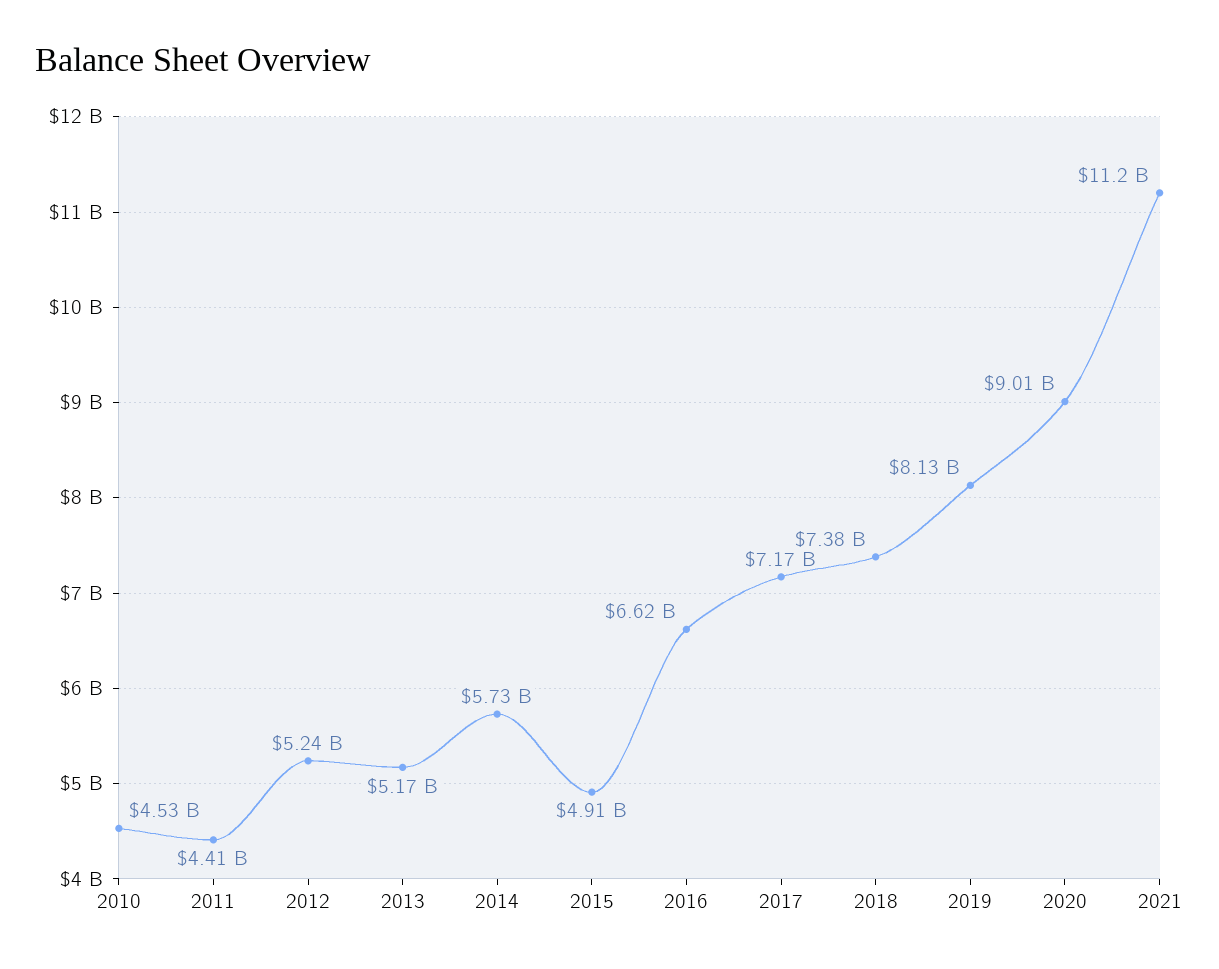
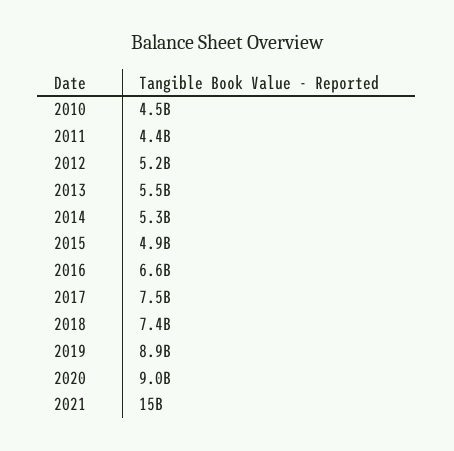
  {
    "2010": 4530000000,
    "2011": 4410000000,
    "2012": 5240000000,
-   "2013": 5170000000,
+   "2013": 5500000000,
-   "2014": 5730000000,
+   "2014": 5300000000,
    "2015": 4910000000,
    "2016": 6620000000,
-   "2017": 7170000000,
+   "2017": 7500000000,
    "2018": 7380000000,
-   "2019": 8130000000,
+   "2019": 8900000000,
    "2020": 9010000000,
-   "2021": 11200000000
+   "2021": 15000000000
  }

